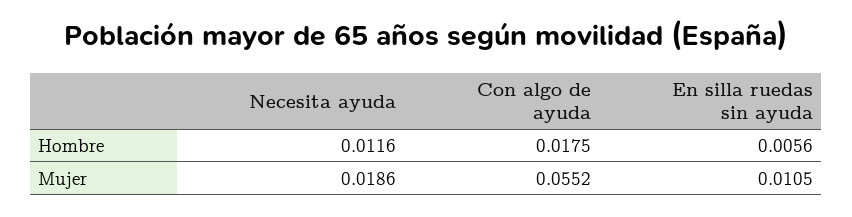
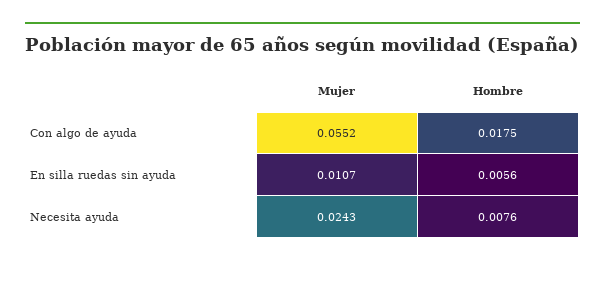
  {
    "Necesita ayuda": {
-     "Hombre": 0.0116,
+     "Hombre": 0.0076,
-     "Mujer": 0.0186
+     "Mujer": 0.0243
    },
    "Con algo de ayuda": {
      "Hombre": 0.0175,
      "Mujer": 0.0552
    },
    "En silla ruedas sin ayuda": {
      "Hombre": 0.0056,
-     "Mujer": 0.0105
+     "Mujer": 0.0107
    }
  }

